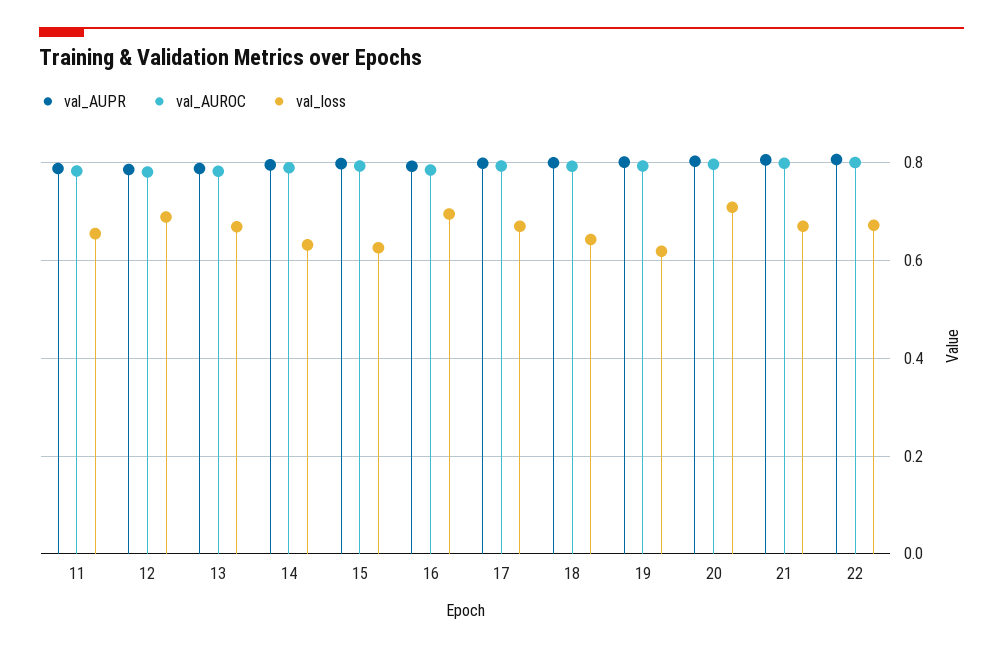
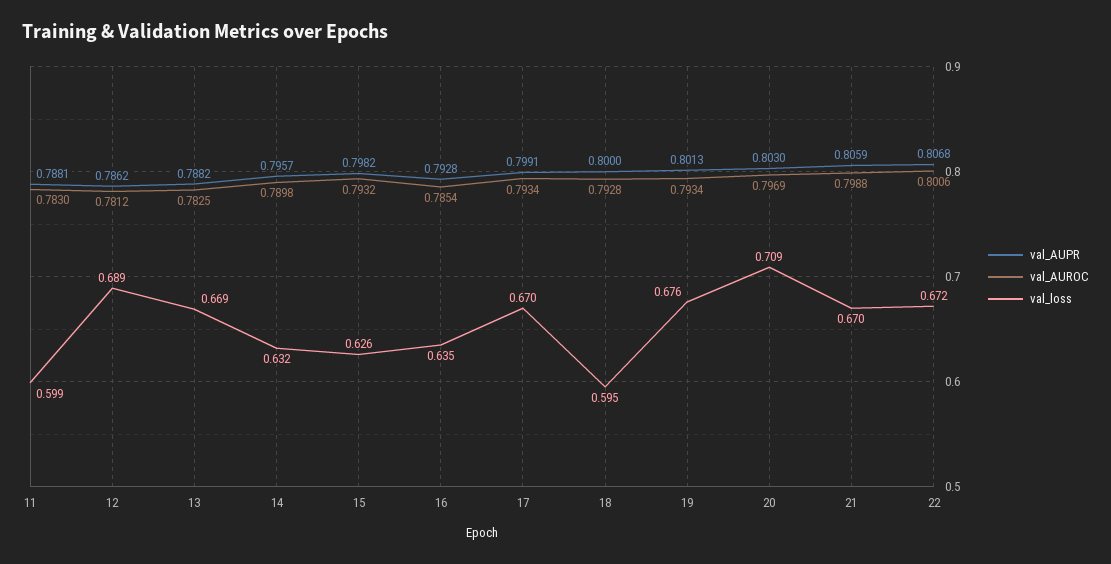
  {
    "val_AUPR": {
      "11": 0.7881,
      "12": 0.7862,
      "13": 0.7882,
      "14": 0.7957,
      "15": 0.7982,
      "16": 0.7928,
      "17": 0.7991,
      "18": 0.8,
      "19": 0.8013,
      "20": 0.803,
      "21": 0.8059,
      "22": 0.8068
    },
    "val_AUROC": {
      "11": 0.783,
      "12": 0.7812,
      "13": 0.7825,
      "14": 0.7898,
      "15": 0.7932,
      "16": 0.7854,
      "17": 0.7934,
      "18": 0.7928,
      "19": 0.7934,
      "20": 0.7969,
      "21": 0.7988,
      "22": 0.8006
    },
    "val_loss": {
-     "11": 0.66,
+     "11": 0.599,
      "12": 0.689,
      "13": 0.669,
      "14": 0.632,
      "15": 0.626,
-     "16": 0.7,
+     "16": 0.635,
      "17": 0.67,
-     "18": 0.64,
+     "18": 0.595,
-     "19": 0.62,
+     "19": 0.676,
      "20": 0.709,
      "21": 0.67,
      "22": 0.672
    }
  }

